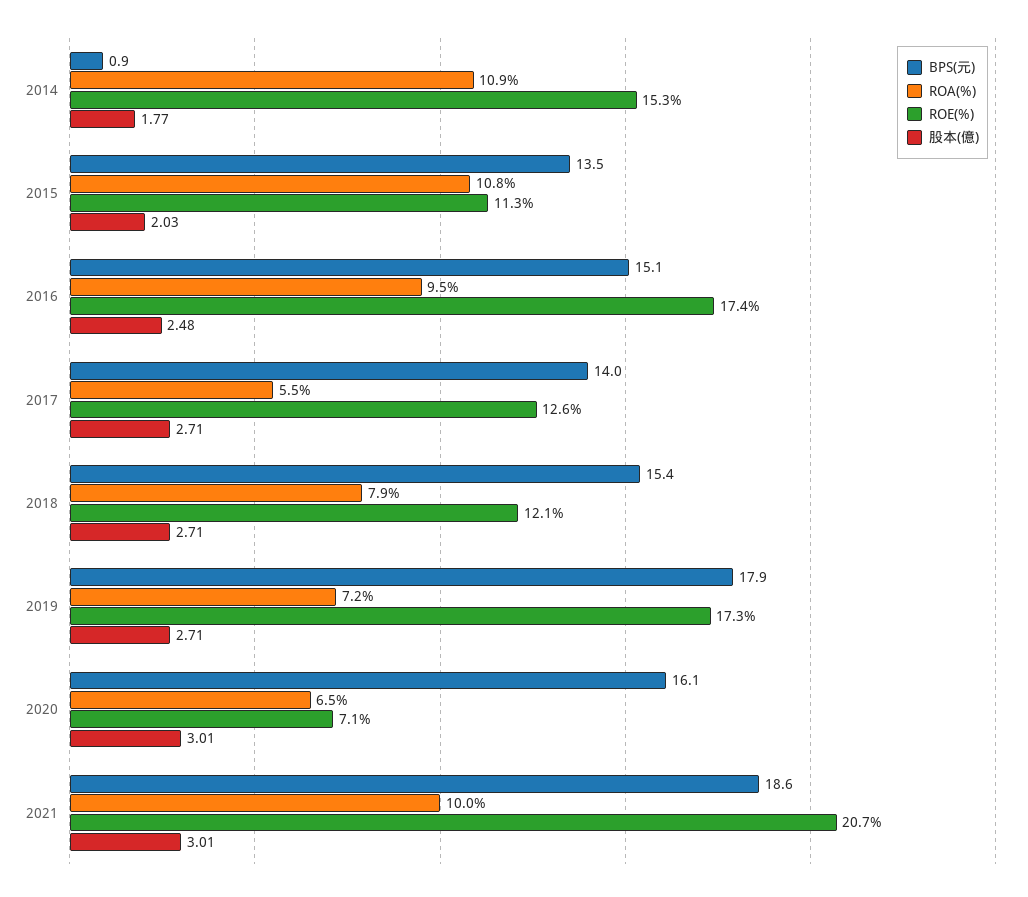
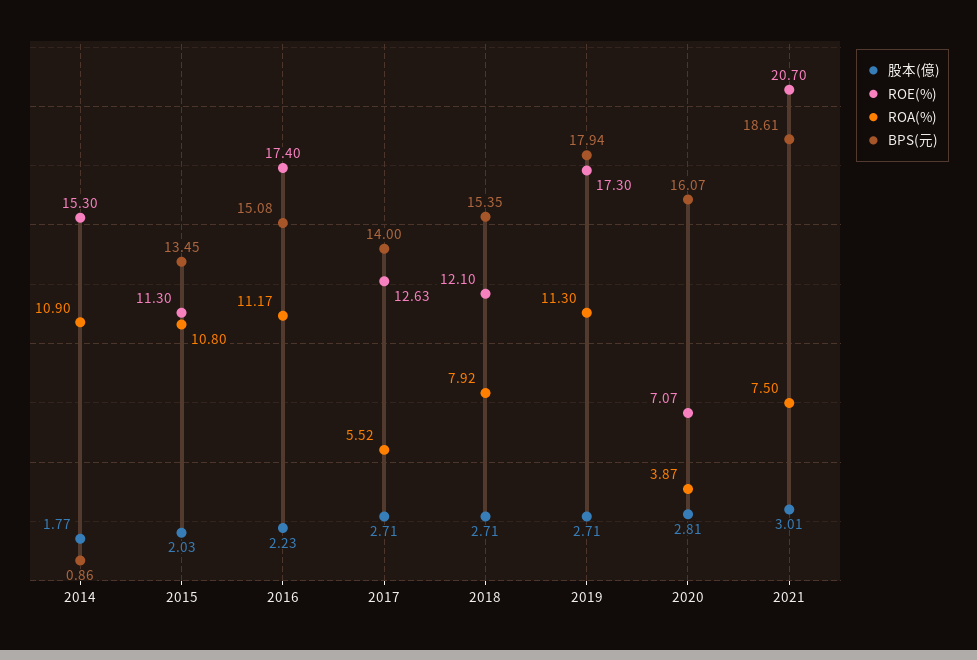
  {
    "BPS(元)": {
      "2014": 0.86,
      "2015": 13.45,
      "2016": 15.08,
      "2017": 14,
      "2018": 15.35,
      "2019": 17.94,
      "2020": 16.07,
      "2021": 18.61
    },
    "ROA(%)": {
      "2014": 10.9,
      "2015": 10.8,
-     "2016": 9.5,
+     "2016": 11.17,
      "2017": 5.52,
      "2018": 7.92,
-     "2019": 7.2,
+     "2019": 11.3,
-     "2020": 6.5,
+     "2020": 3.87,
-     "2021": 10
+     "2021": 7.5
    },
    "ROE(%)": {
      "2014": 15.3,
      "2015": 11.3,
      "2016": 17.4,
      "2017": 12.63,
      "2018": 12.1,
      "2019": 17.3,
      "2020": 7.07,
      "2021": 20.7
    },
    "股本(億)": {
      "2014": 1.77,
      "2015": 2.03,
-     "2016": 2.48,
+     "2016": 2.23,
      "2017": 2.71,
      "2018": 2.71,
      "2019": 2.71,
-     "2020": 3.01,
+     "2020": 2.81,
      "2021": 3.01
    }
  }

